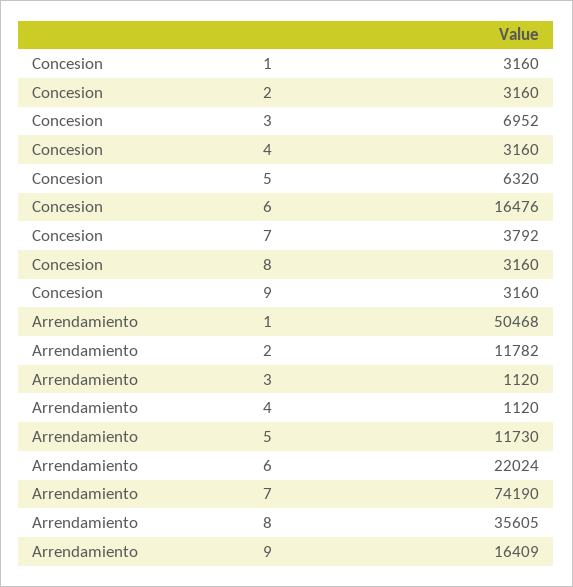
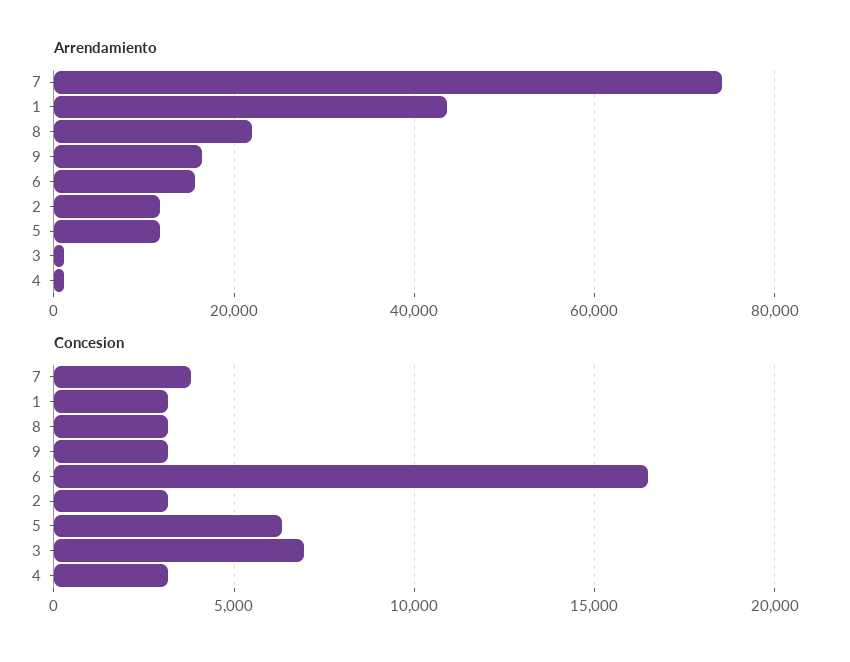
  {
    "Concesion": {
      "1": 3160,
      "2": 3160,
      "3": 6952,
      "4": 3160,
      "5": 6320,
      "6": 16476,
      "7": 3792,
      "8": 3160,
      "9": 3160
    },
    "Arrendamiento": {
-     "1": 50468,
+     "1": 44000,
      "2": 11782,
      "3": 1120,
      "4": 1120,
      "5": 11730,
-     "6": 22024,
+     "6": 16000,
      "7": 74190,
-     "8": 35605,
+     "8": 22000,
      "9": 16409
    }
  }

